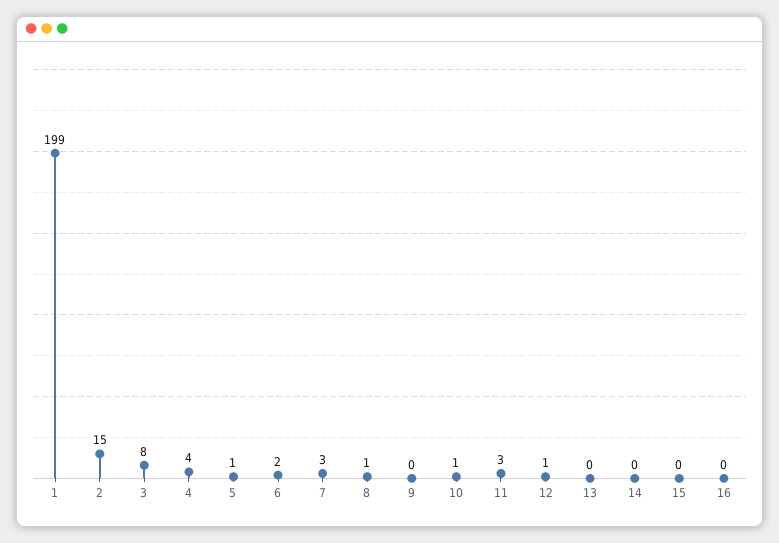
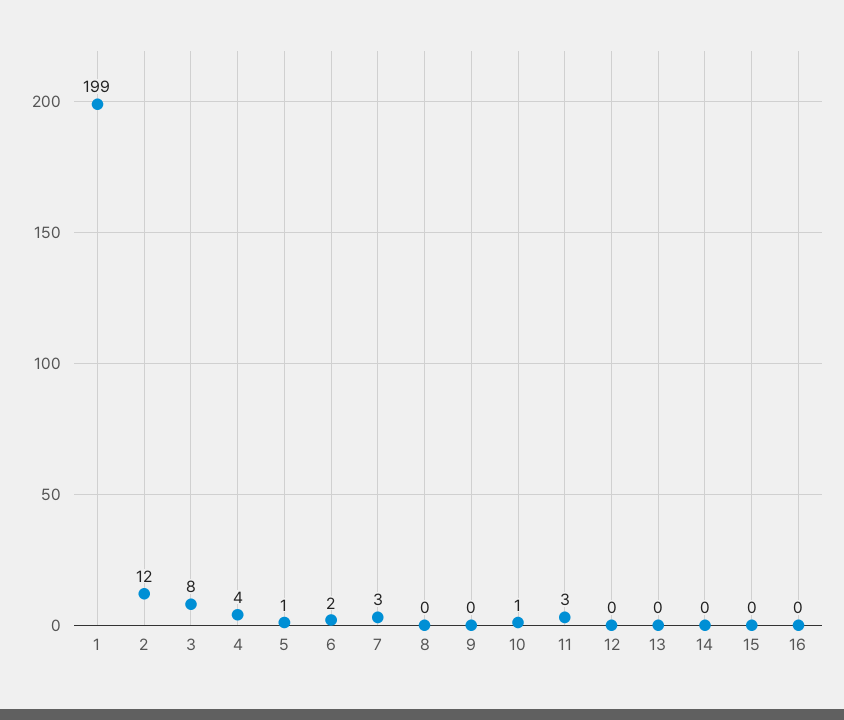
  {
    "1": 199,
-   "2": 15,
+   "2": 12,
    "3": 8,
    "4": 4,
    "5": 1,
    "6": 2,
    "7": 3,
-   "8": 1,
+   "8": 0,
    "9": 0,
    "10": 1,
    "11": 3,
-   "12": 1,
+   "12": 0,
    "13": 0,
    "14": 0,
    "15": 0,
    "16": 0
  }

